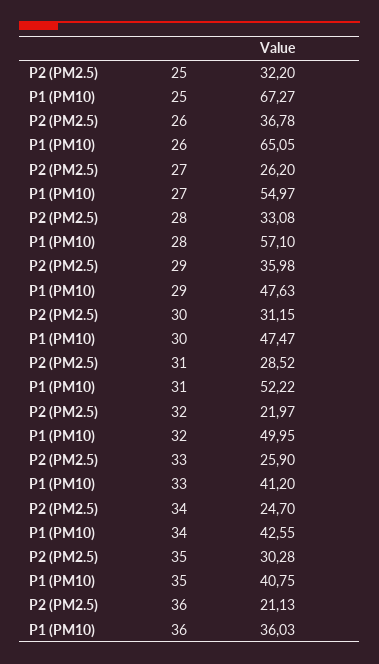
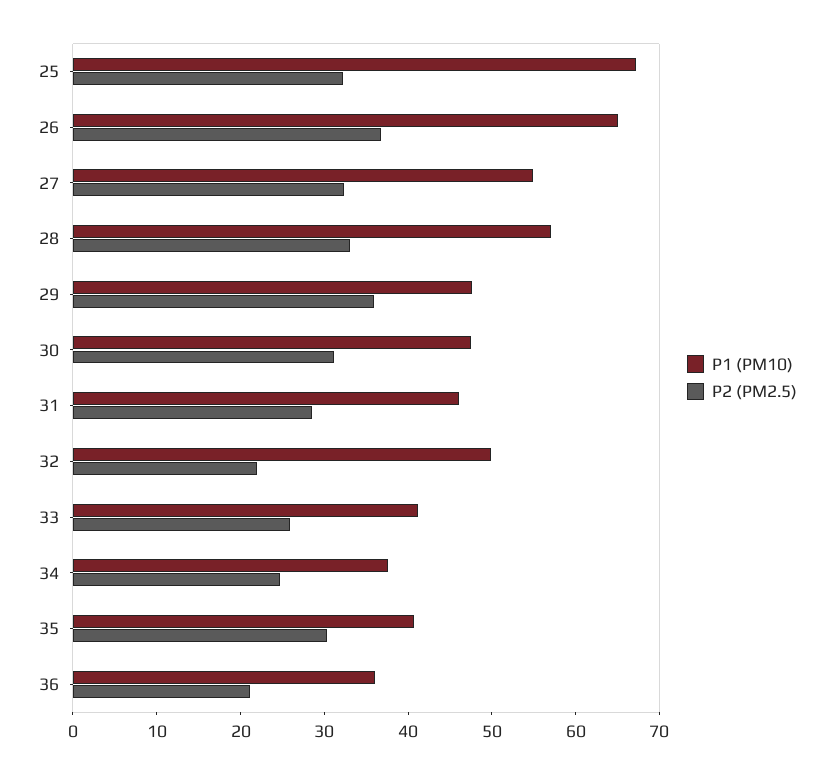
  {
    "P2 (PM2.5)": {
      "25": 32.2,
      "26": 36.78,
-     "27": 26.2,
+     "27": 32,
      "28": 33.08,
      "29": 35.98,
      "30": 31.15,
      "31": 28.52,
      "32": 21.97,
      "33": 25.9,
      "34": 24.7,
      "35": 30.28,
      "36": 21.13
    },
    "P1 (PM10)": {
      "25": 67.27,
      "26": 65.05,
      "27": 54.97,
      "28": 57.1,
      "29": 47.63,
      "30": 47.47,
-     "31": 52.22,
+     "31": 46,
      "32": 49.95,
      "33": 41.2,
-     "34": 42.55,
+     "34": 38,
      "35": 40.75,
      "36": 36.03
    }
  }

